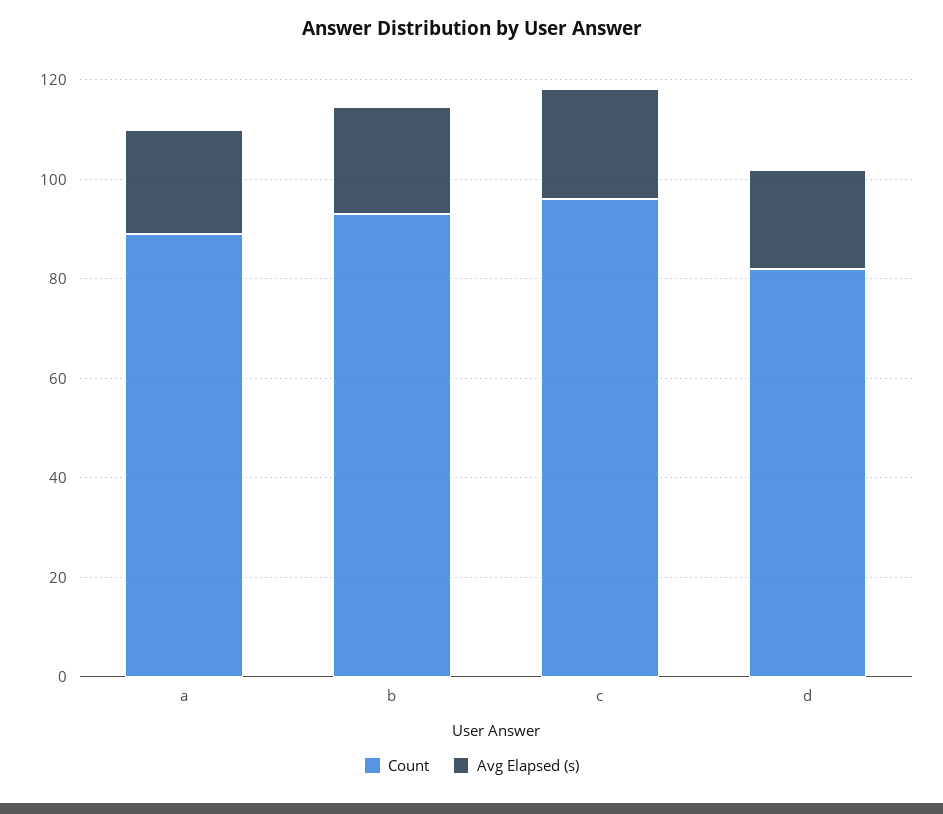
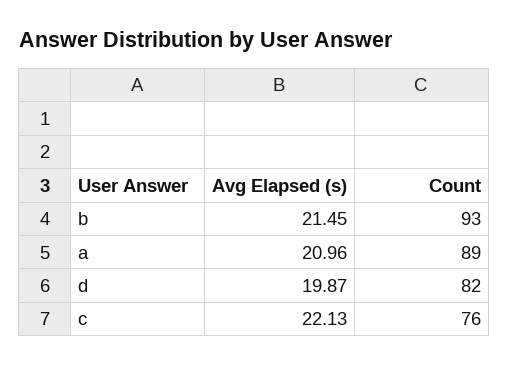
  {
    "Count": {
      "a": 89,
      "b": 93,
-     "c": 95,
+     "c": 76,
      "d": 82
    },
    "Avg Elapsed (s)": {
      "a": 20.96,
      "b": 21.45,
      "c": 22.13,
      "d": 19.87
    }
  }

